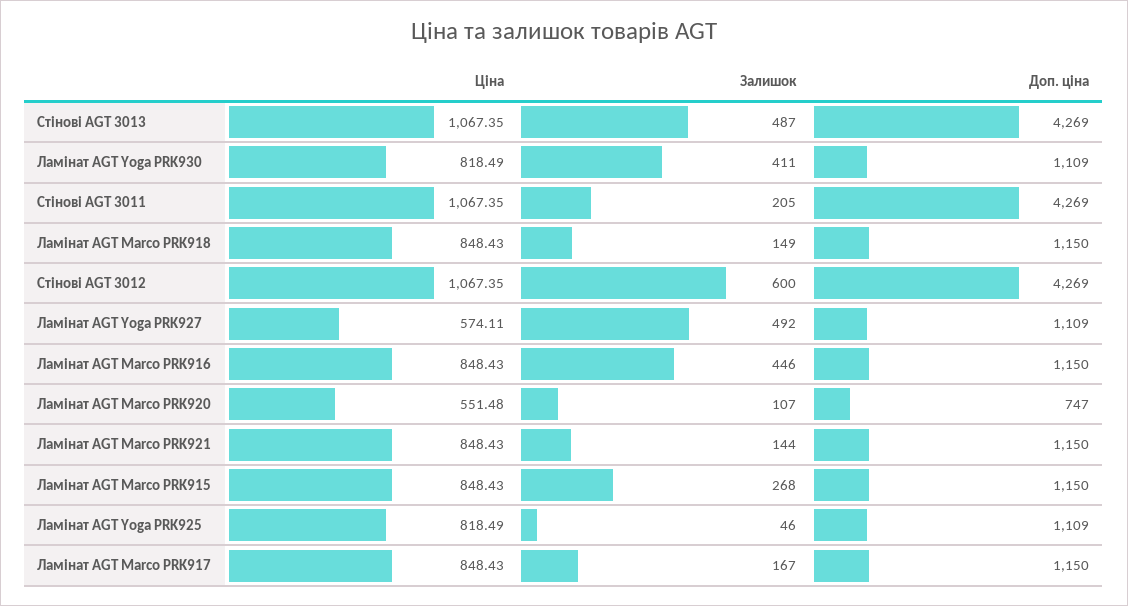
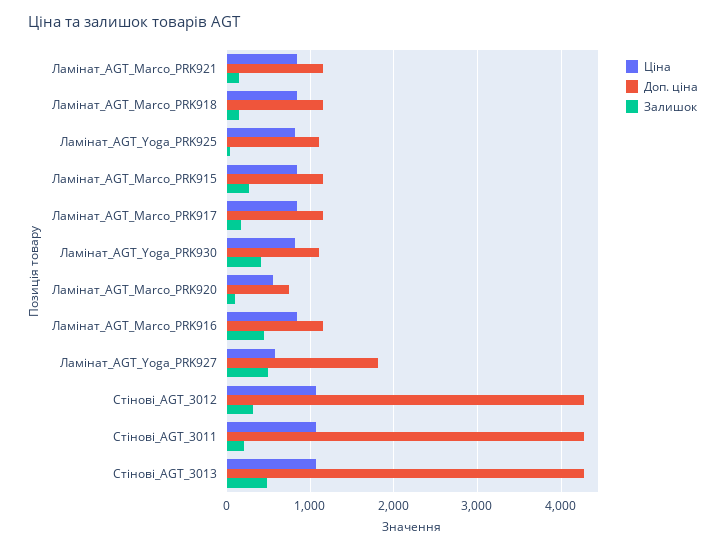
  {
    "Ціна": {
      "Стінові AGT 3013": 1067.35,
      "Ламінат AGT Yoga PRK930": 818.49,
      "Стінові AGT 3011": 1067.35,
      "Ламінат AGT Marco PRK918": 848.43,
      "Стінові AGT 3012": 1067.35,
      "Ламінат AGT Yoga PRK927": 574.11,
      "Ламінат AGT Marco PRK916": 848.43,
      "Ламінат AGT Marco PRK920": 551.48,
      "Ламінат AGT Marco PRK921": 848.43,
      "Ламінат AGT Marco PRK915": 848.43,
      "Ламінат AGT Yoga PRK925": 818.49,
      "Ламінат AGT Marco PRK917": 848.43
    },
    "Залишок": {
      "Стінові AGT 3013": 487,
      "Ламінат AGT Yoga PRK930": 411,
      "Стінові AGT 3011": 205,
      "Ламінат AGT Marco PRK918": 149,
-     "Стінові AGT 3012": 600,
+     "Стінові AGT 3012": 300,
      "Ламінат AGT Yoga PRK927": 492,
      "Ламінат AGT Marco PRK916": 446,
      "Ламінат AGT Marco PRK920": 107,
      "Ламінат AGT Marco PRK921": 144,
      "Ламінат AGT Marco PRK915": 268,
      "Ламінат AGT Yoga PRK925": 46,
      "Ламінат AGT Marco PRK917": 167
    },
    "Доп. ціна": {
      "Стінові AGT 3013": 4269,
      "Ламінат AGT Yoga PRK930": 1109,
      "Стінові AGT 3011": 4269,
      "Ламінат AGT Marco PRK918": 1150,
      "Стінові AGT 3012": 4269,
-     "Ламінат AGT Yoga PRK927": 1109,
+     "Ламінат AGT Yoga PRK927": 1800,
      "Ламінат AGT Marco PRK916": 1150,
      "Ламінат AGT Marco PRK920": 747,
      "Ламінат AGT Marco PRK921": 1150,
      "Ламінат AGT Marco PRK915": 1150,
      "Ламінат AGT Yoga PRK925": 1109,
      "Ламінат AGT Marco PRK917": 1150
    }
  }

